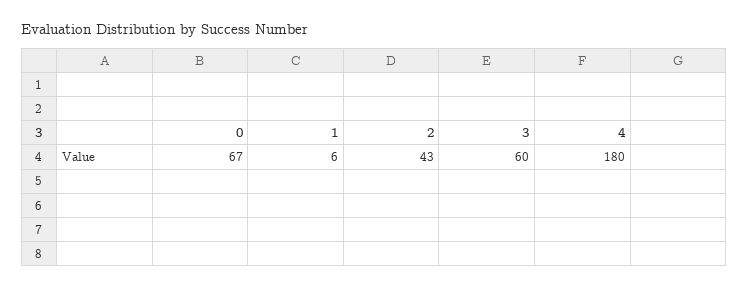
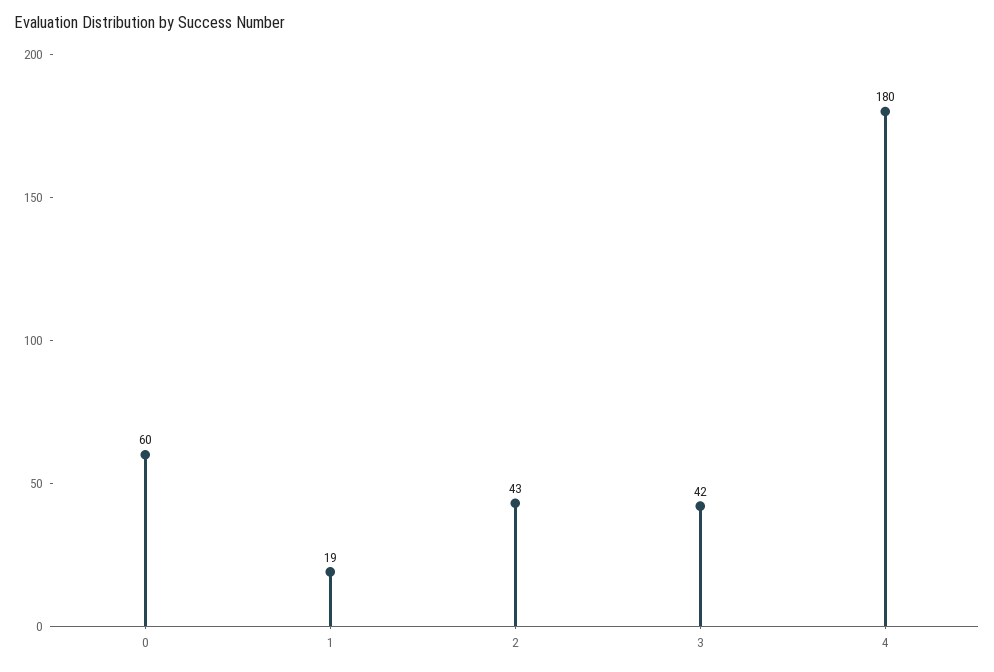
  {
-   "0": 67,
+   "0": 60,
-   "1": 6,
+   "1": 19,
    "2": 43,
-   "3": 60,
+   "3": 42,
    "4": 180
  }

